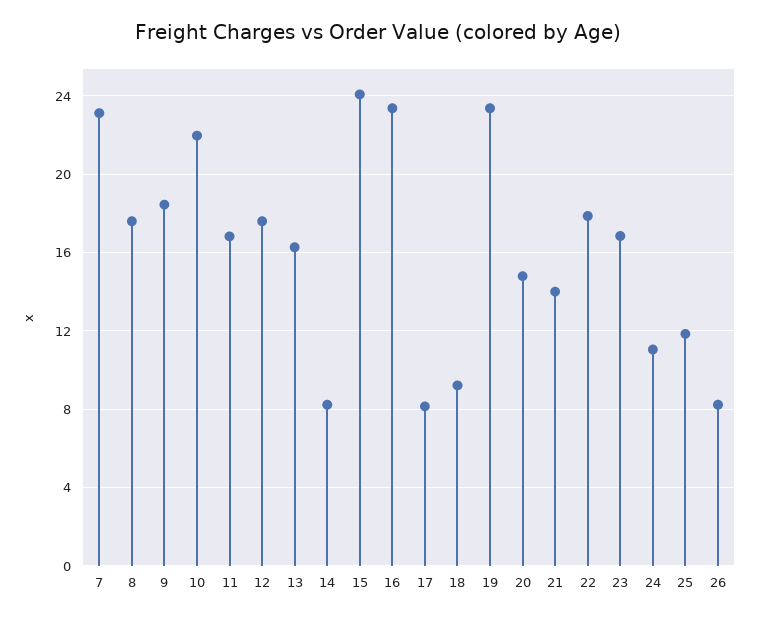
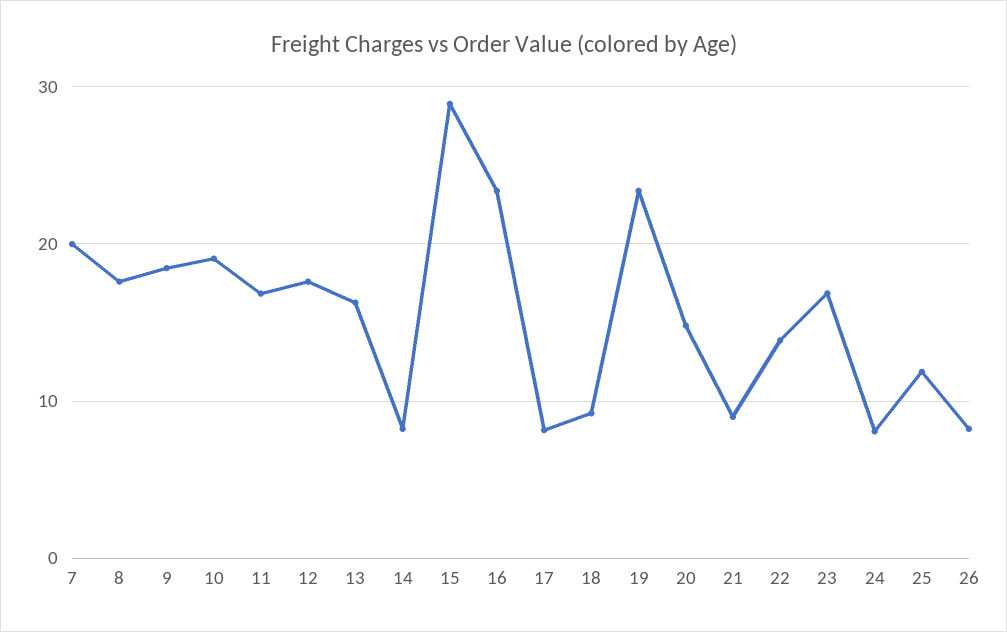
  {
-   "7": 23,
+   "7": 20,
    "8": 17.5,
    "9": 18.5,
-   "10": 22,
+   "10": 19,
    "11": 17,
    "12": 17.5,
    "13": 16.5,
    "14": 8,
-   "15": 24,
+   "15": 29,
    "16": 23.5,
    "17": 8,
    "18": 9,
    "19": 23.5,
    "20": 15,
-   "21": 14,
+   "21": 9,
-   "22": 18,
+   "22": 14,
    "23": 17,
-   "24": 11,
+   "24": 8,
    "25": 12,
    "26": 8
  }

